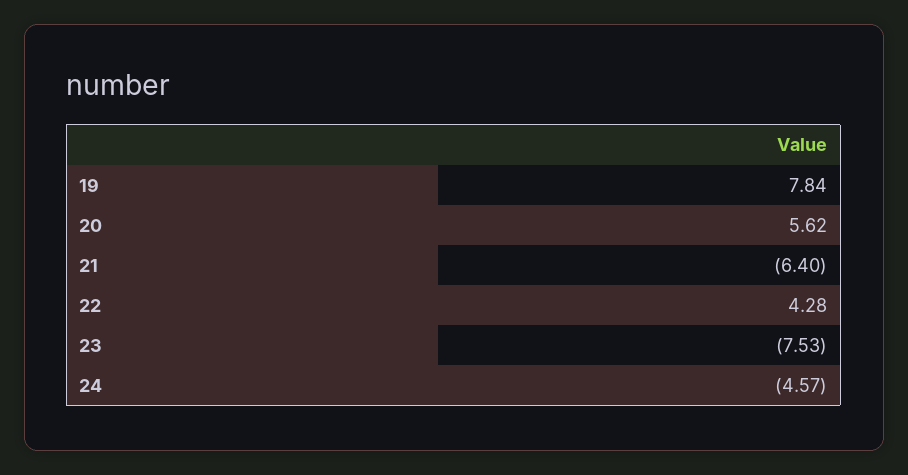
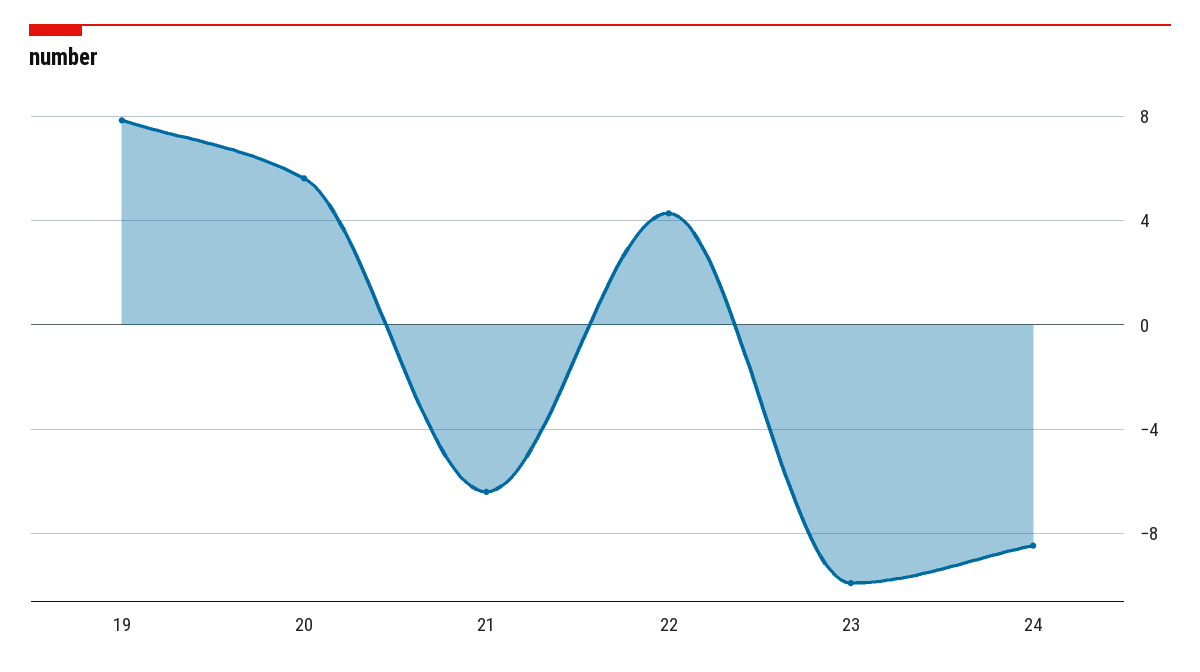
  {
    "19": 7.84,
    "20": 5.62,
    "21": -6.4,
    "22": 4.28,
-   "23": -7.53,
+   "23": -10,
-   "24": -4.57
+   "24": -8.5
  }

